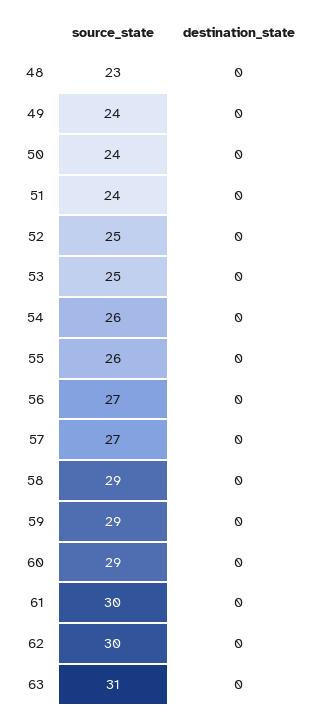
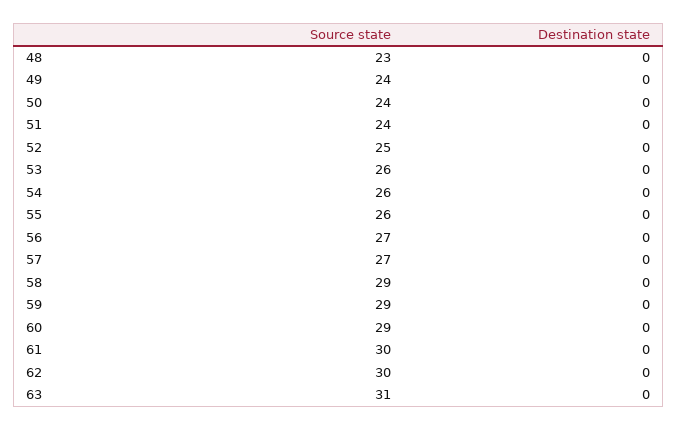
  {
    "source_state": {
      "48": 23,
      "49": 24,
      "50": 24,
      "51": 24,
      "52": 25,
-     "53": 25,
+     "53": 26,
      "54": 26,
      "55": 26,
      "56": 27,
      "57": 27,
      "58": 29,
      "59": 29,
      "60": 29,
      "61": 30,
      "62": 30,
      "63": 31
    },
    "destination_state": {
      "48": 0,
      "49": 0,
      "50": 0,
      "51": 0,
      "52": 0,
      "53": 0,
      "54": 0,
      "55": 0,
      "56": 0,
      "57": 0,
      "58": 0,
      "59": 0,
      "60": 0,
      "61": 0,
      "62": 0,
      "63": 0
    }
  }

